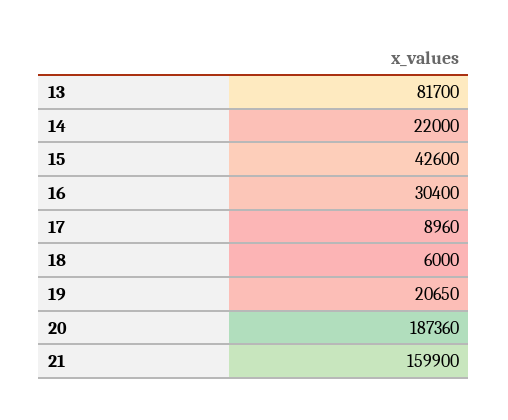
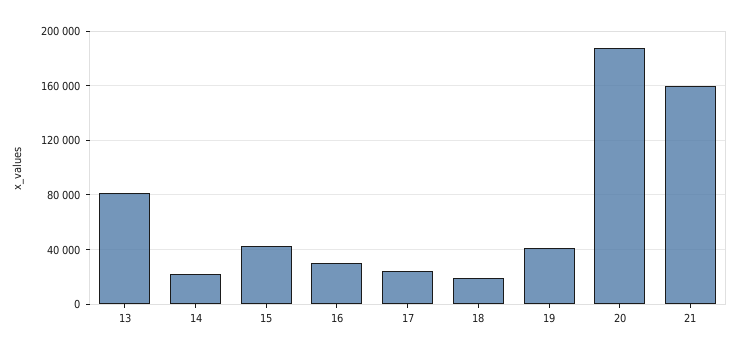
  {
    "13": 81700,
    "14": 22000,
    "15": 42600,
    "16": 30400,
-   "17": 8960,
+   "17": 25000,
-   "18": 6000,
+   "18": 20000,
-   "19": 20650,
+   "19": 40000,
    "20": 187360,
    "21": 159900
  }

